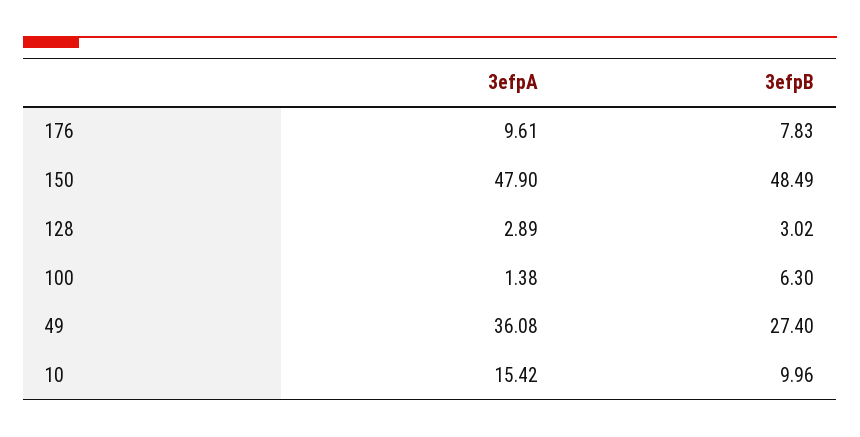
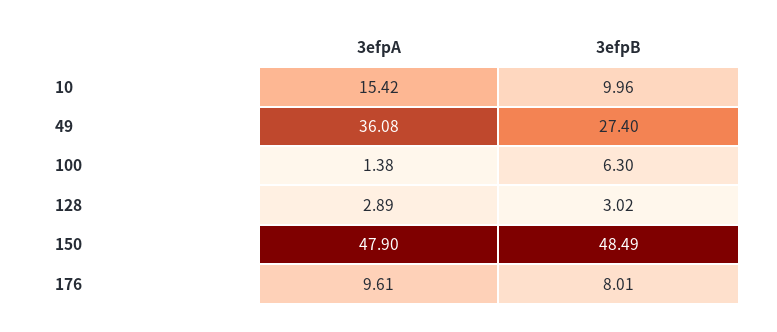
  {
    "3efpA": {
      "176": 9.61,
      "150": 47.9,
      "128": 2.89,
      "100": 1.38,
      "49": 36.08,
      "10": 15.42
    },
    "3efpB": {
-     "176": 7.83,
+     "176": 8.01,
      "150": 48.49,
      "128": 3.02,
      "100": 6.3,
      "49": 27.4,
      "10": 9.96
    }
  }

